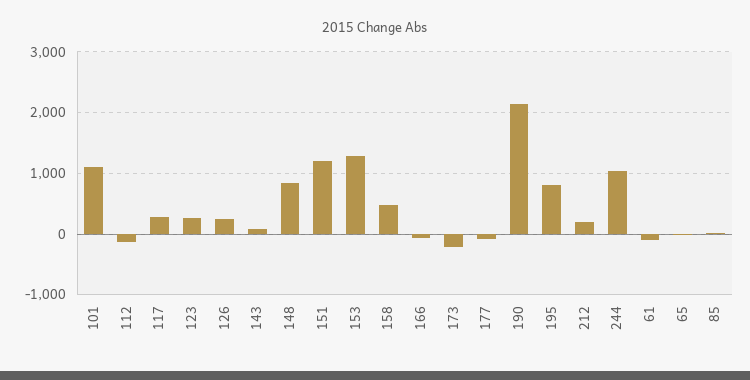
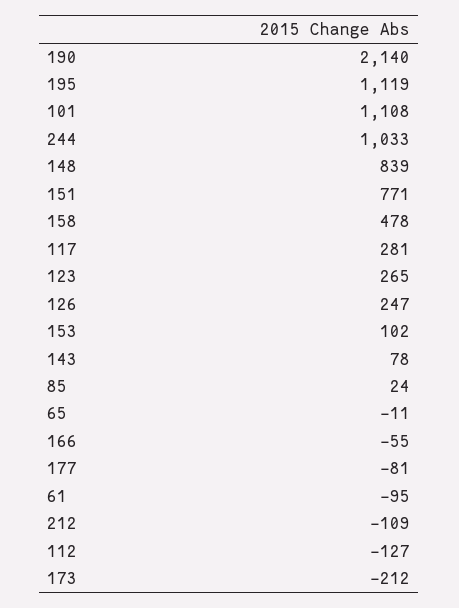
  {
    "101": 1108,
    "112": -127,
    "117": 281,
    "123": 265,
    "126": 247,
    "143": 78,
    "148": 839,
-   "151": 1200,
+   "151": 771,
-   "153": 1300,
+   "153": 102,
    "158": 478,
    "166": -55,
    "173": -212,
    "177": -81,
    "190": 2140,
-   "195": 800,
+   "195": 1119,
-   "212": 200,
+   "212": -109,
    "244": 1033,
    "61": -95,
    "65": -11,
    "85": 24
  }

